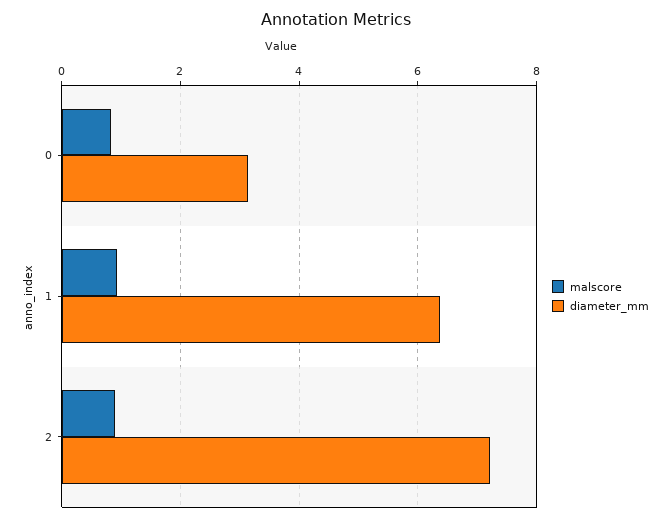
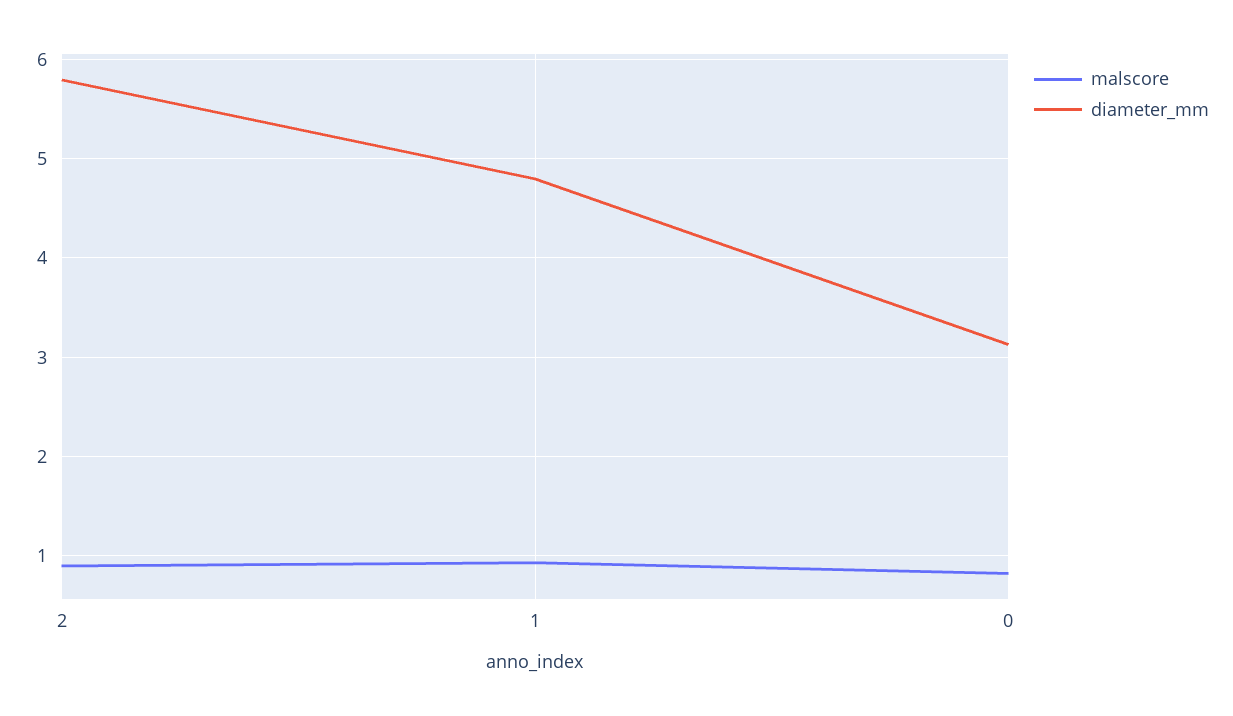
  {
    "malscore": {
      "0": 0.8,
      "1": 0.9,
      "2": 0.9
    },
    "diameter_mm": {
      "0": 3.1,
-     "1": 6.4,
+     "1": 4.8,
-     "2": 7.2
+     "2": 5.8
    }
  }

